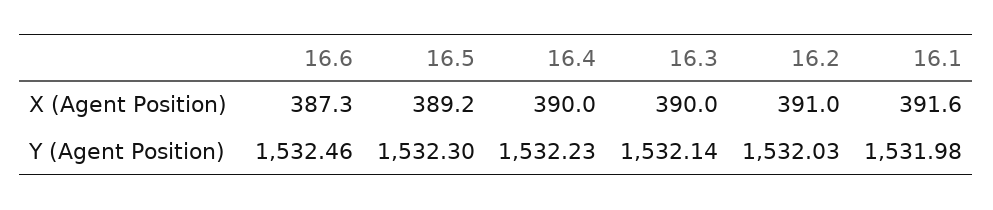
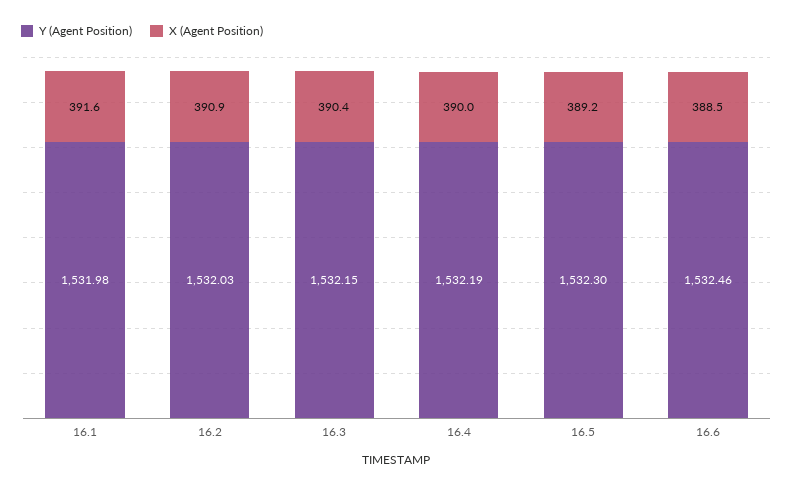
  {
    "X (Agent Position)": {
-     "16.6": 387.3,
+     "16.6": 388.5,
      "16.5": 389.2,
      "16.4": 390,
-     "16.3": 390,
+     "16.3": 390.4,
-     "16.2": 391,
+     "16.2": 390.9,
      "16.1": 391.6
    },
    "Y (Agent Position)": {
      "16.6": 1532.46,
      "16.5": 1532.3,
-     "16.4": 1532.23,
+     "16.4": 1532.19,
-     "16.3": 1532.14,
+     "16.3": 1532.15,
      "16.2": 1532.03,
      "16.1": 1531.98
    }
  }

